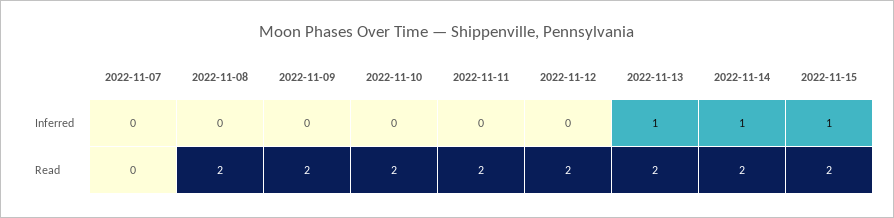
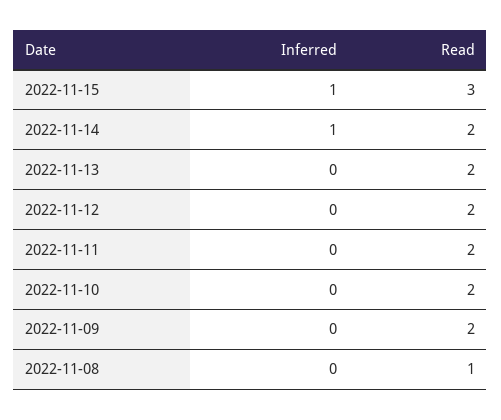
  {
-   "2022-11-07": {
-     "Inferred": 0,
-     "Read": 0
-   },
    "2022-11-08": {
      "Inferred": 0,
-     "Read": 2
+     "Read": 1
    },
    "2022-11-09": {
      "Inferred": 0,
      "Read": 2
    },
    "2022-11-10": {
      "Inferred": 0,
      "Read": 2
    },
    "2022-11-11": {
      "Inferred": 0,
      "Read": 2
    },
    "2022-11-12": {
      "Inferred": 0,
      "Read": 2
    },
    "2022-11-13": {
-     "Inferred": 1,
+     "Inferred": 0,
      "Read": 2
    },
    "2022-11-14": {
      "Inferred": 1,
      "Read": 2
    },
    "2022-11-15": {
      "Inferred": 1,
-     "Read": 2
+     "Read": 3
    }
  }

